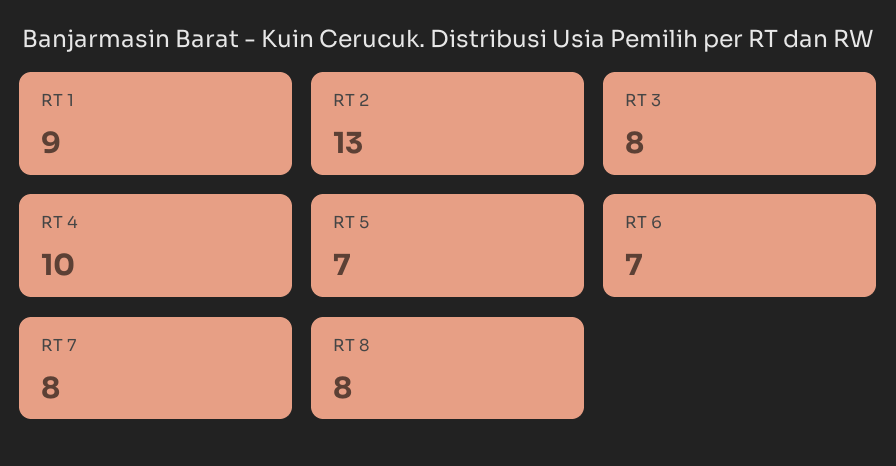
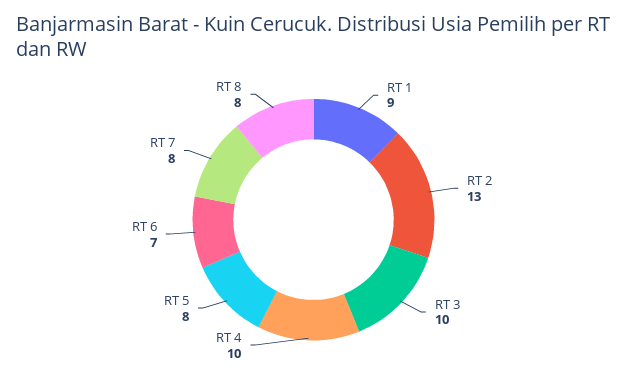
  {
    "RT 1": 9,
    "RT 2": 13,
-   "RT 3": 8,
+   "RT 3": 10,
    "RT 4": 10,
-   "RT 5": 7,
+   "RT 5": 8,
    "RT 6": 7,
    "RT 7": 8,
    "RT 8": 8
  }

